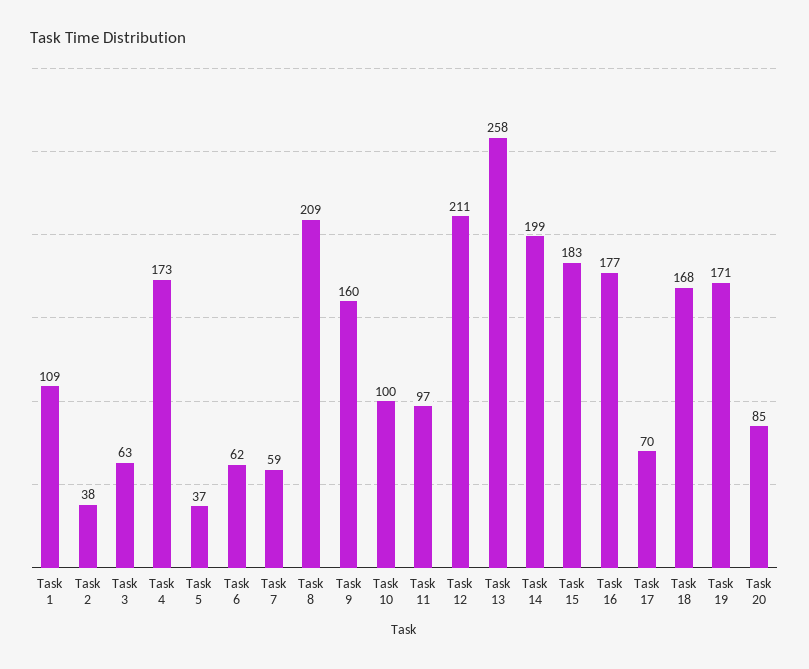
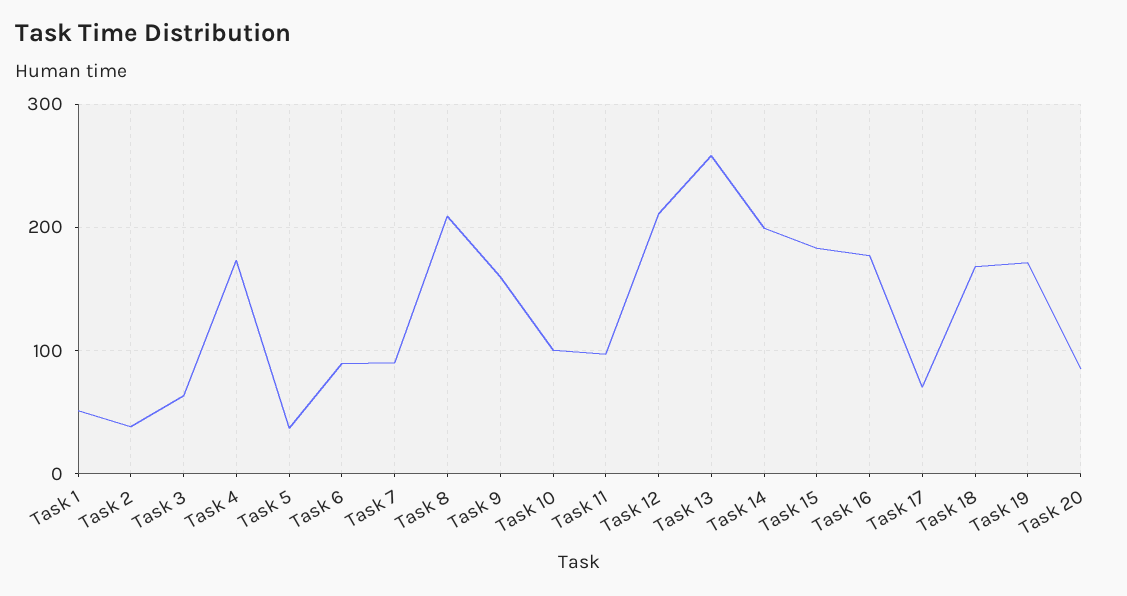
  {
-   "Task 1": 109,
+   "Task 1": 50,
    "Task 2": 38,
    "Task 3": 63,
    "Task 4": 173,
    "Task 5": 37,
-   "Task 6": 62,
+   "Task 6": 90,
-   "Task 7": 59,
+   "Task 7": 90,
    "Task 8": 209,
    "Task 9": 160,
    "Task 10": 100,
    "Task 11": 97,
    "Task 12": 211,
    "Task 13": 258,
    "Task 14": 199,
    "Task 15": 183,
    "Task 16": 177,
    "Task 17": 70,
    "Task 18": 168,
    "Task 19": 171,
    "Task 20": 85
  }

